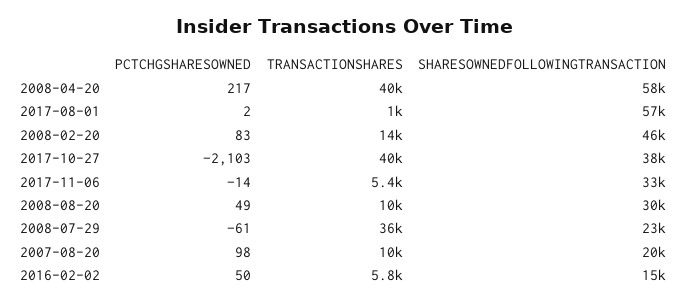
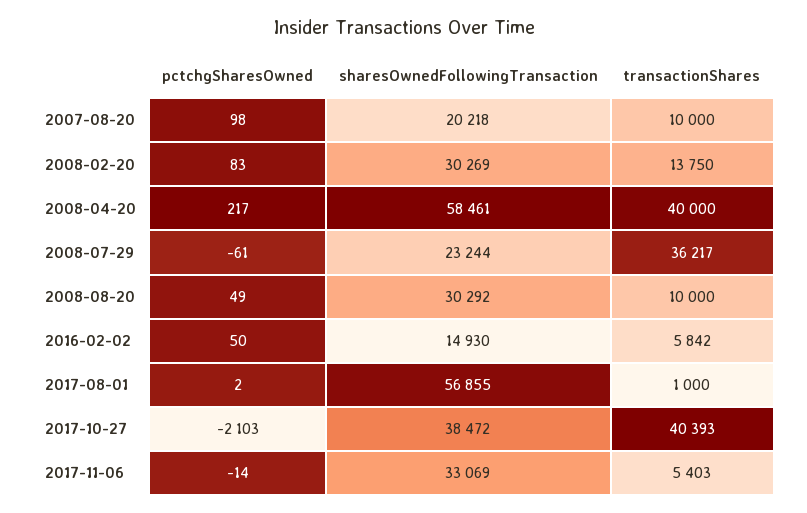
  {
    "PCTCHGSHARESOWNED": {
      "2008-04-20": 217,
      "2017-08-01": 2,
      "2008-02-20": 83,
      "2017-10-27": -2103,
      "2017-11-06": -14,
      "2008-08-20": 49,
      "2008-07-29": -61,
      "2007-08-20": 98,
      "2016-02-02": 50
    },
    "TRANSACTIONSHARES": {
      "2008-04-20": 40000,
      "2017-08-01": 1000,
      "2008-02-20": 13750,
      "2017-10-27": 40393,
      "2017-11-06": 5403,
      "2008-08-20": 10000,
      "2008-07-29": 36217,
      "2007-08-20": 10000,
      "2016-02-02": 5842
    },
    "SHARESOWNEDFOLLOWINGTRANSACTION": {
      "2008-04-20": 58461,
      "2017-08-01": 56855,
-     "2008-02-20": 46000,
+     "2008-02-20": 30269,
      "2017-10-27": 38472,
      "2017-11-06": 33069,
      "2008-08-20": 30292,
      "2008-07-29": 23244,
      "2007-08-20": 20218,
      "2016-02-02": 14930
    }
  }

